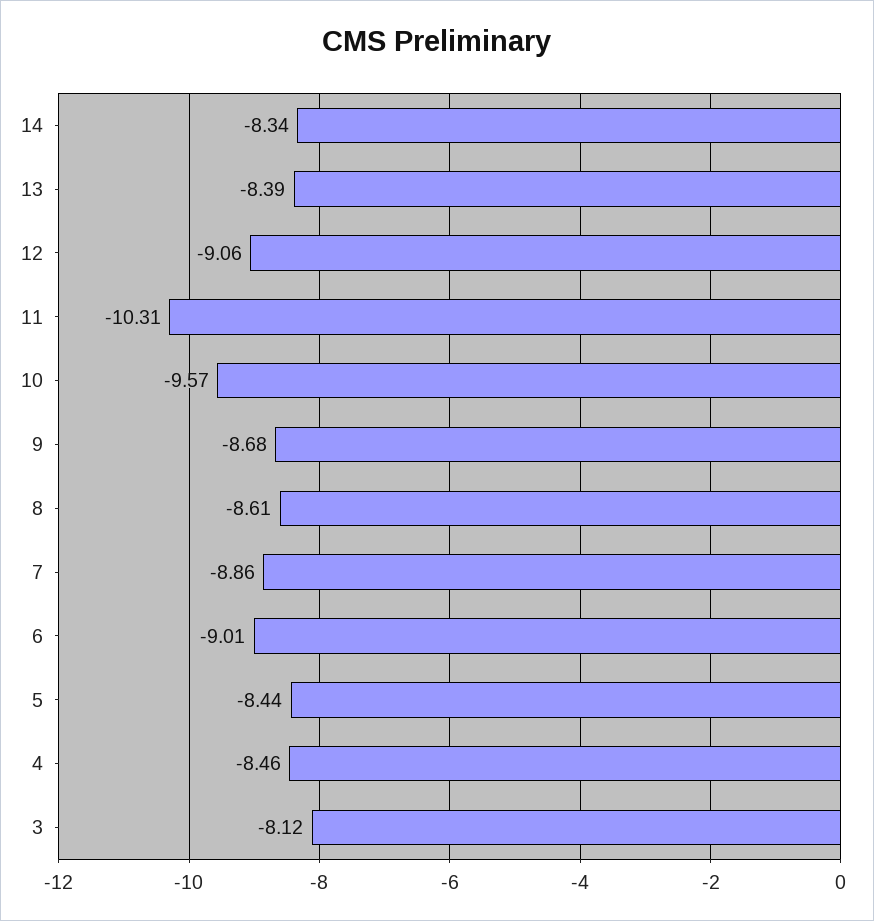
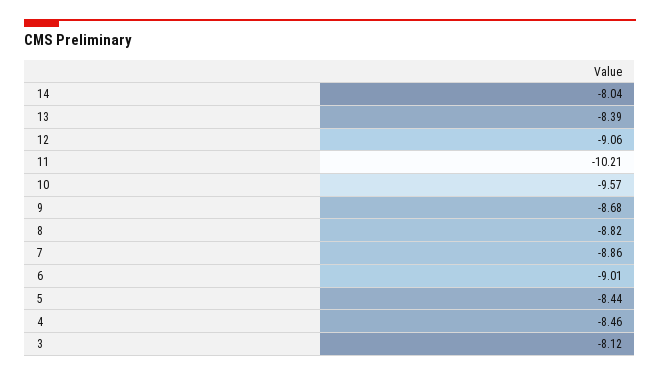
  {
-   "14": -8.34,
+   "14": -8.04,
    "13": -8.39,
    "12": -9.06,
-   "11": -10.31,
+   "11": -10.21,
    "10": -9.57,
    "9": -8.68,
-   "8": -8.61,
+   "8": -8.82,
    "7": -8.86,
    "6": -9.01,
    "5": -8.44,
    "4": -8.46,
    "3": -8.12
  }

